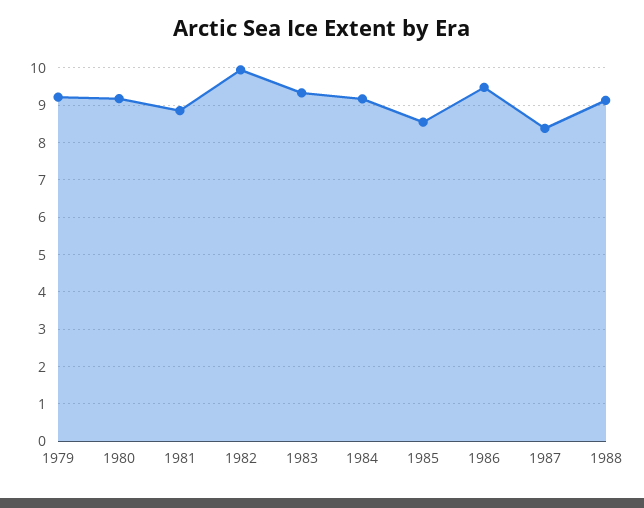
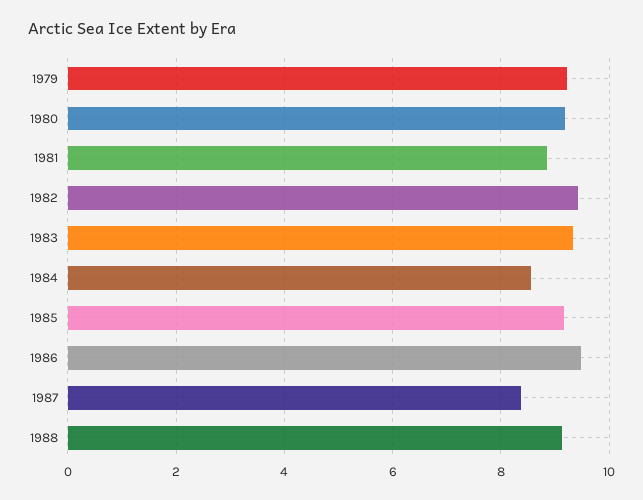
  {
    "1979": 9.2,
    "1980": 9.2,
    "1981": 8.8,
-   "1982": 10,
+   "1982": 9.4,
    "1983": 9.4,
-   "1984": 9.2,
+   "1984": 8.6,
-   "1985": 8.6,
+   "1985": 9.2,
    "1986": 9.4,
    "1987": 8.4,
    "1988": 9.2
  }

